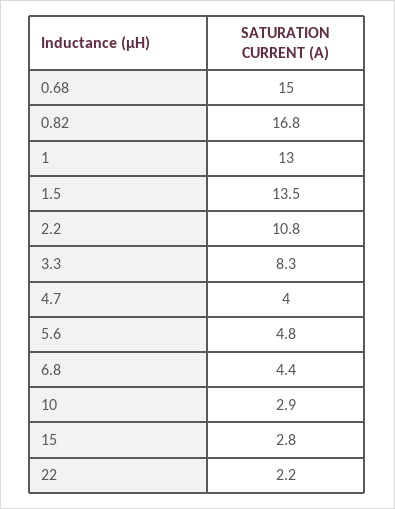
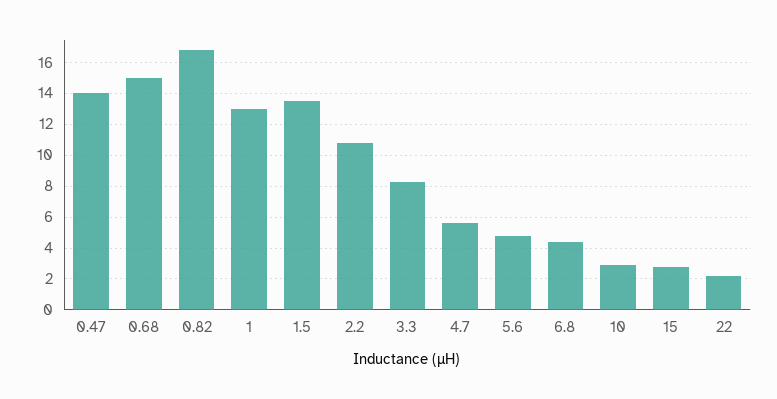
  {
    "0.68": 15,
    "0.82": 16.8,
    "1": 13,
    "1.5": 13.5,
    "2.2": 10.8,
    "3.3": 8.3,
-   "4.7": 4,
+   "4.7": 5.5,
    "5.6": 4.8,
    "6.8": 4.4,
    "10": 2.9,
    "15": 2.8,
-   "22": 2.2
+   "22": 2.2,
+   "0.47": 14
  }

